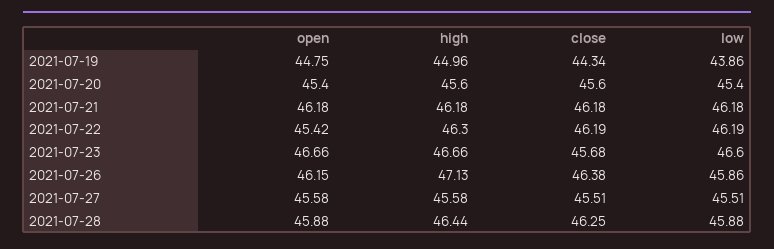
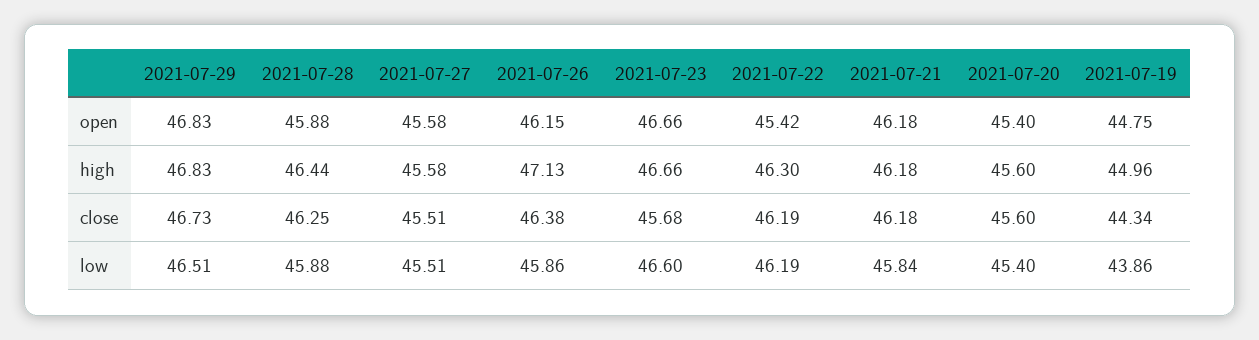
  {
    "open": {
      "2021-07-19": 44.75,
      "2021-07-20": 45.4,
      "2021-07-21": 46.18,
      "2021-07-22": 45.42,
      "2021-07-23": 46.66,
      "2021-07-26": 46.15,
      "2021-07-27": 45.58,
-     "2021-07-28": 45.88
+     "2021-07-28": 45.88,
+     "2021-07-29": 46.83
    },
    "high": {
      "2021-07-19": 44.96,
      "2021-07-20": 45.6,
      "2021-07-21": 46.18,
      "2021-07-22": 46.3,
      "2021-07-23": 46.66,
      "2021-07-26": 47.13,
      "2021-07-27": 45.58,
-     "2021-07-28": 46.44
+     "2021-07-28": 46.44,
+     "2021-07-29": 46.83
    },
    "close": {
      "2021-07-19": 44.34,
      "2021-07-20": 45.6,
      "2021-07-21": 46.18,
      "2021-07-22": 46.19,
      "2021-07-23": 45.68,
      "2021-07-26": 46.38,
      "2021-07-27": 45.51,
-     "2021-07-28": 46.25
+     "2021-07-28": 46.25,
+     "2021-07-29": 46.73
    },
    "low": {
      "2021-07-19": 43.86,
      "2021-07-20": 45.4,
-     "2021-07-21": 46.18,
+     "2021-07-21": 45.84,
      "2021-07-22": 46.19,
      "2021-07-23": 46.6,
      "2021-07-26": 45.86,
      "2021-07-27": 45.51,
-     "2021-07-28": 45.88
+     "2021-07-28": 45.88,
+     "2021-07-29": 46.51
    }
  }

